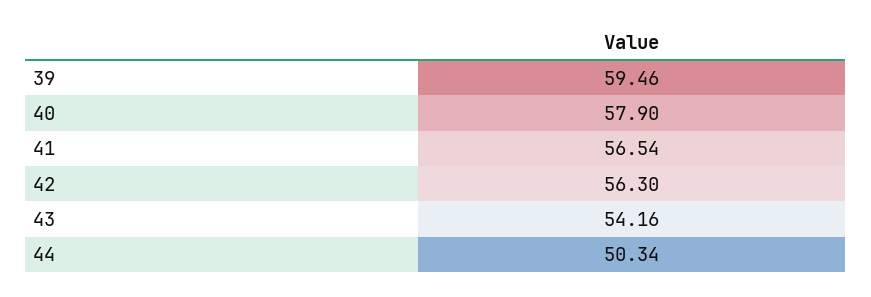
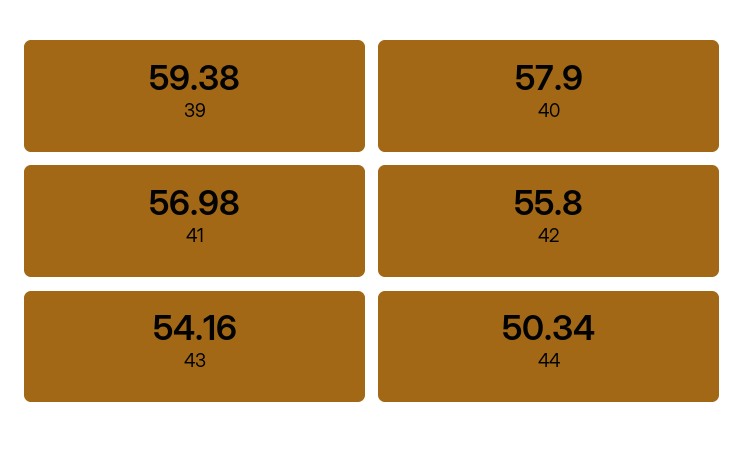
  {
-   "39": 59.46,
+   "39": 59.38,
    "40": 57.9,
-   "41": 56.54,
+   "41": 56.98,
-   "42": 56.3,
+   "42": 55.8,
    "43": 54.16,
    "44": 50.34
  }

